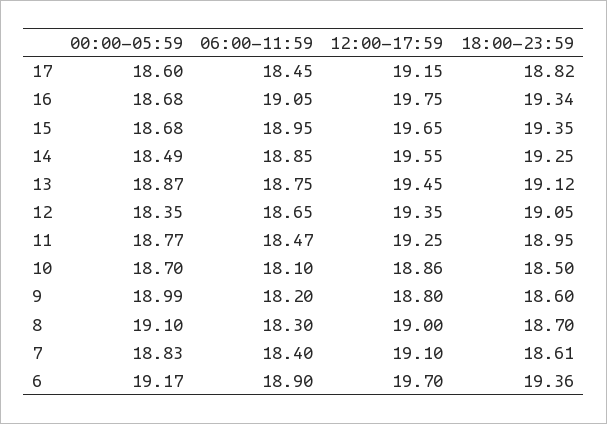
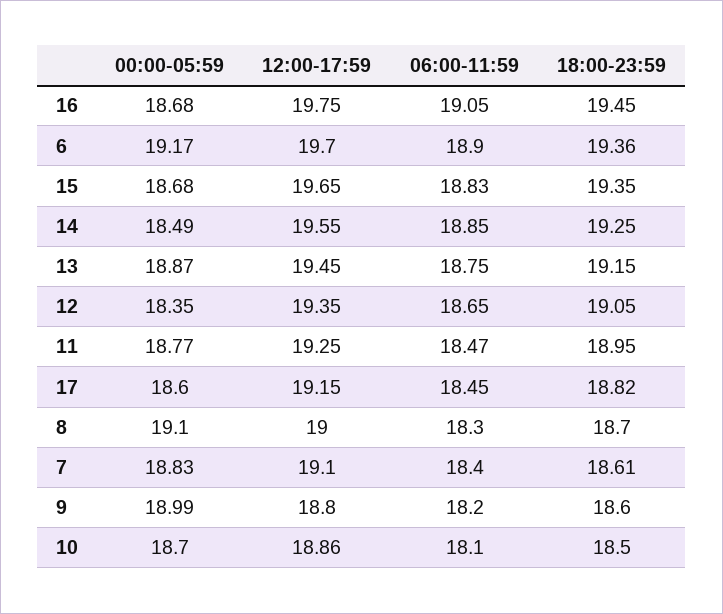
  {
    "00:00-05:59": {
      "17": 18.6,
      "16": 18.68,
      "15": 18.68,
      "14": 18.49,
      "13": 18.87,
      "12": 18.35,
      "11": 18.77,
      "10": 18.7,
      "9": 18.99,
      "8": 19.1,
      "7": 18.83,
      "6": 19.17
    },
    "06:00-11:59": {
      "17": 18.45,
      "16": 19.05,
-     "15": 18.95,
+     "15": 18.83,
      "14": 18.85,
      "13": 18.75,
      "12": 18.65,
      "11": 18.47,
      "10": 18.1,
      "9": 18.2,
      "8": 18.3,
      "7": 18.4,
      "6": 18.9
    },
    "12:00-17:59": {
      "17": 19.15,
      "16": 19.75,
      "15": 19.65,
      "14": 19.55,
      "13": 19.45,
      "12": 19.35,
      "11": 19.25,
      "10": 18.86,
      "9": 18.8,
      "8": 19,
      "7": 19.1,
      "6": 19.7
    },
    "18:00-23:59": {
      "17": 18.82,
-     "16": 19.34,
+     "16": 19.45,
      "15": 19.35,
      "14": 19.25,
-     "13": 19.12,
+     "13": 19.15,
      "12": 19.05,
      "11": 18.95,
      "10": 18.5,
      "9": 18.6,
      "8": 18.7,
      "7": 18.61,
      "6": 19.36
    }
  }

